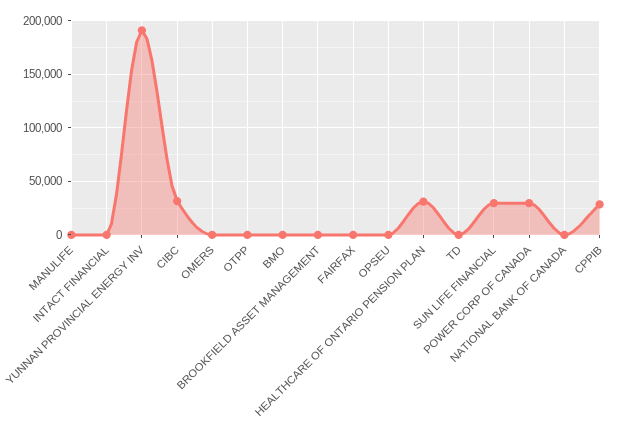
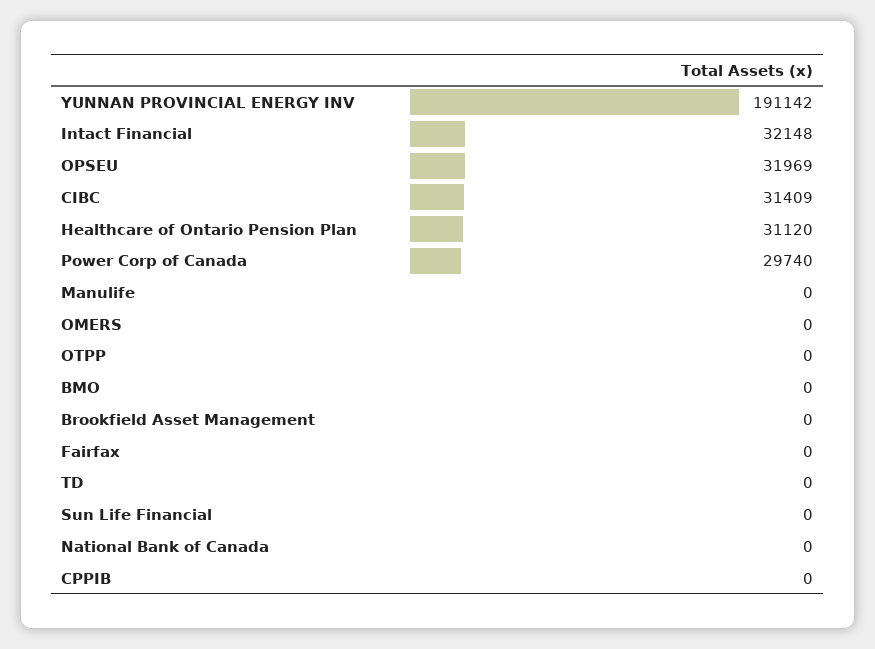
  {
    "MANULIFE": 0,
-   "INTACT FINANCIAL": 0,
+   "INTACT FINANCIAL": 32148,
    "YUNNAN PROVINCIAL ENERGY INV": 191142,
    "CIBC": 31409,
    "OMERS": 0,
    "OTPP": 0,
    "BMO": 0,
    "BROOKFIELD ASSET MANAGEMENT": 0,
    "FAIRFAX": 0,
-   "OPSEU": 0,
+   "OPSEU": 31969,
    "HEALTHCARE OF ONTARIO PENSION PLAN": 31120,
    "TD": 0,
-   "SUN LIFE FINANCIAL": 30000,
+   "SUN LIFE FINANCIAL": 0,
    "POWER CORP OF CANADA": 29740,
    "NATIONAL BANK OF CANADA": 0,
-   "CPPIB": 30000
+   "CPPIB": 0
  }

